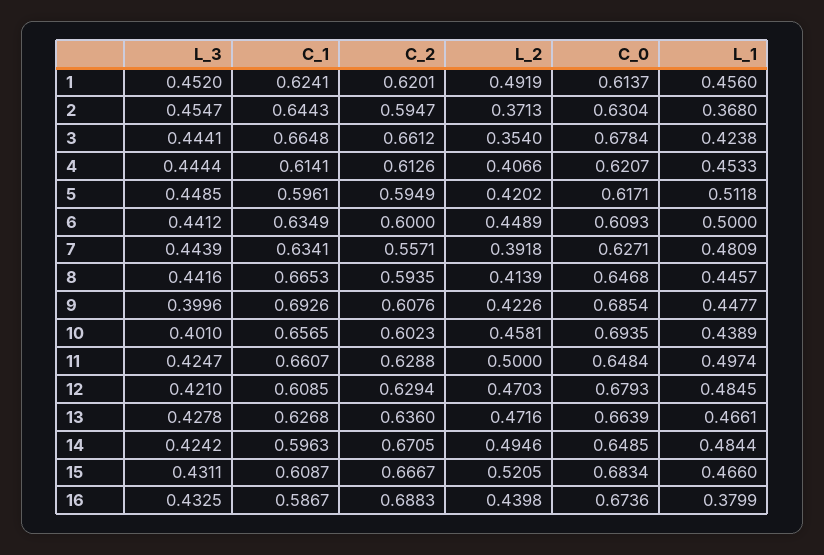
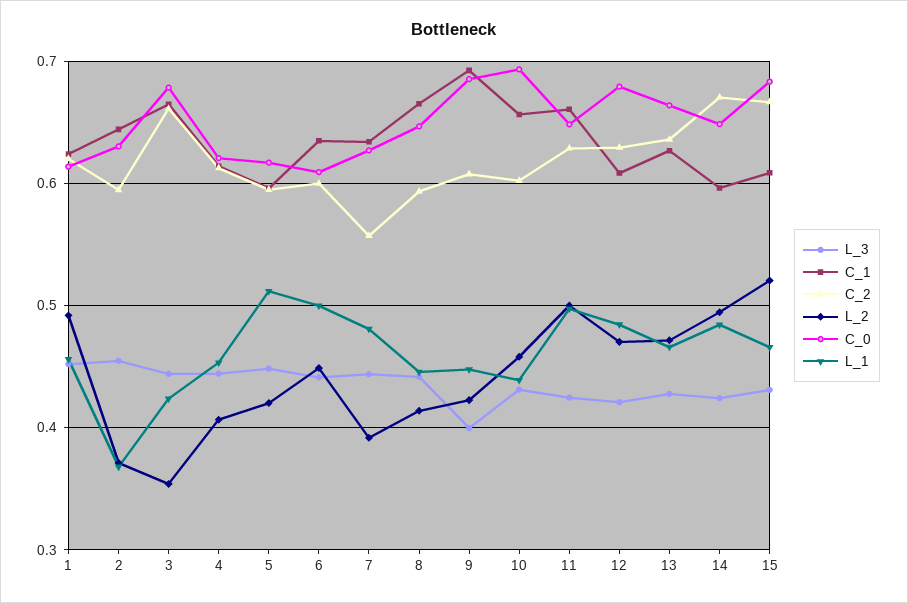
  {
    "L_3": {
      "1": 0.452,
      "2": 0.4547,
      "3": 0.4441,
      "4": 0.4444,
      "5": 0.4485,
      "6": 0.4412,
      "7": 0.4439,
      "8": 0.4416,
      "9": 0.3996,
-     "10": 0.401,
+     "10": 0.43,
      "11": 0.4247,
      "12": 0.421,
      "13": 0.4278,
      "14": 0.4242,
-     "15": 0.4311,
+     "15": 0.4311
-     "16": 0.4325
    },
    "C_1": {
      "1": 0.6241,
      "2": 0.6443,
      "3": 0.6648,
      "4": 0.6141,
      "5": 0.5961,
      "6": 0.6349,
      "7": 0.6341,
      "8": 0.6653,
      "9": 0.6926,
      "10": 0.6565,
      "11": 0.6607,
      "12": 0.6085,
      "13": 0.6268,
      "14": 0.5963,
-     "15": 0.6087,
+     "15": 0.6087
-     "16": 0.5867
    },
    "C_2": {
      "1": 0.6201,
      "2": 0.5947,
      "3": 0.6612,
      "4": 0.6126,
      "5": 0.5949,
      "6": 0.6,
      "7": 0.5571,
      "8": 0.5935,
      "9": 0.6076,
      "10": 0.6023,
      "11": 0.6288,
      "12": 0.6294,
      "13": 0.636,
      "14": 0.6705,
-     "15": 0.6667,
+     "15": 0.6667
-     "16": 0.6883
    },
    "L_2": {
      "1": 0.4919,
      "2": 0.3713,
      "3": 0.354,
      "4": 0.4066,
      "5": 0.4202,
      "6": 0.4489,
      "7": 0.3918,
      "8": 0.4139,
      "9": 0.4226,
      "10": 0.4581,
      "11": 0.5,
      "12": 0.4703,
      "13": 0.4716,
      "14": 0.4946,
-     "15": 0.5205,
+     "15": 0.5205
-     "16": 0.4398
    },
    "C_0": {
      "1": 0.6137,
      "2": 0.6304,
      "3": 0.6784,
      "4": 0.6207,
      "5": 0.6171,
      "6": 0.6093,
      "7": 0.6271,
      "8": 0.6468,
      "9": 0.6854,
      "10": 0.6935,
      "11": 0.6484,
      "12": 0.6793,
      "13": 0.6639,
      "14": 0.6485,
-     "15": 0.6834,
+     "15": 0.6834
-     "16": 0.6736
    },
    "L_1": {
      "1": 0.456,
      "2": 0.368,
      "3": 0.4238,
      "4": 0.4533,
      "5": 0.5118,
      "6": 0.5,
      "7": 0.4809,
      "8": 0.4457,
      "9": 0.4477,
      "10": 0.4389,
      "11": 0.4974,
      "12": 0.4845,
      "13": 0.4661,
      "14": 0.4844,
-     "15": 0.466,
+     "15": 0.466
-     "16": 0.3799
    }
  }

